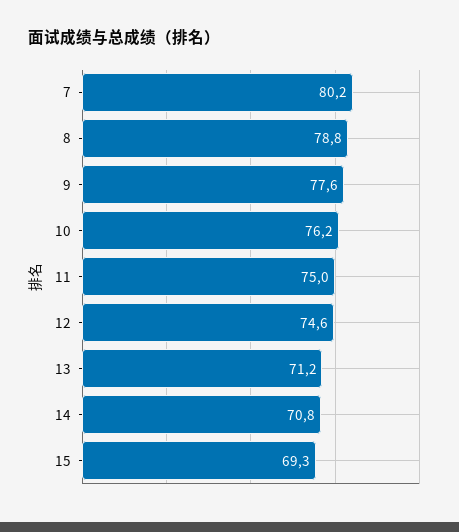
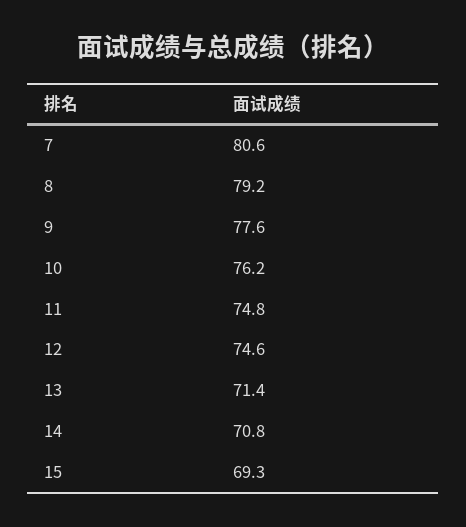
  {
-   "7": 80.2,
+   "7": 80.6,
-   "8": 78.8,
+   "8": 79.2,
    "9": 77.6,
    "10": 76.2,
-   "11": 75,
+   "11": 74.8,
    "12": 74.6,
-   "13": 71.2,
+   "13": 71.4,
    "14": 70.8,
    "15": 69.3
  }

